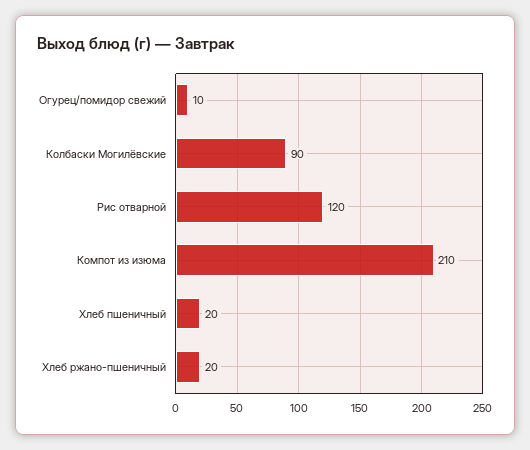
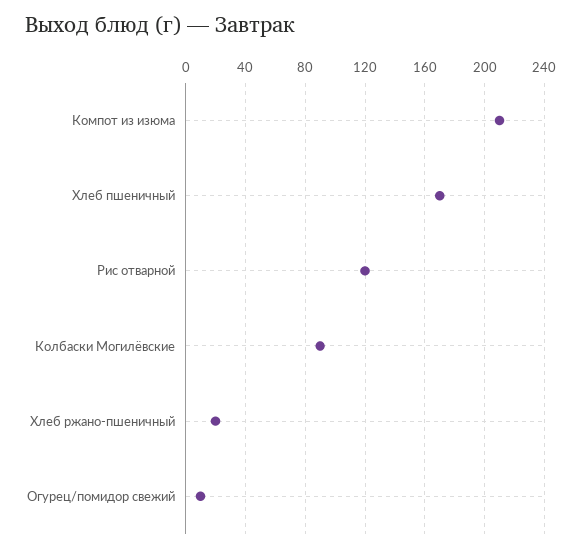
  {
    "Огурец/помидор свежий": 10,
    "Колбаски Могилёвские": 90,
    "Рис отварной": 120,
    "Компот из изюма": 210,
-   "Хлеб пшеничный": 20,
+   "Хлеб пшеничный": 170,
    "Хлеб ржано-пшеничный": 20
  }

